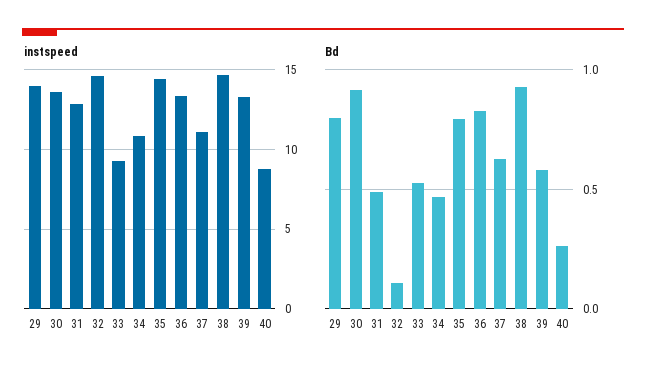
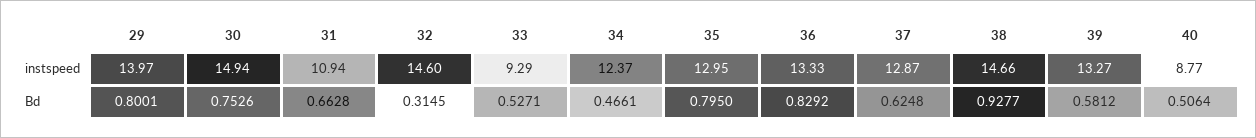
  {
    "instspeed": {
      "29": 13.97,
-     "30": 13.5,
+     "30": 14.94,
-     "31": 13,
+     "31": 10.94,
      "32": 14.6,
      "33": 9.29,
-     "34": 11,
+     "34": 12.37,
-     "35": 14.5,
+     "35": 12.95,
      "36": 13.33,
-     "37": 11,
+     "37": 12.87,
      "38": 14.66,
      "39": 13.27,
      "40": 8.77
    },
    "Bd": {
      "29": 0.8001,
-     "30": 0.9,
+     "30": 0.7526,
-     "31": 0.5,
+     "31": 0.6628,
-     "32": 0.1,
+     "32": 0.3145,
      "33": 0.5271,
      "34": 0.4661,
      "35": 0.795,
      "36": 0.8292,
      "37": 0.6248,
      "38": 0.9277,
      "39": 0.5812,
-     "40": 0.25
+     "40": 0.5064
    }
  }

